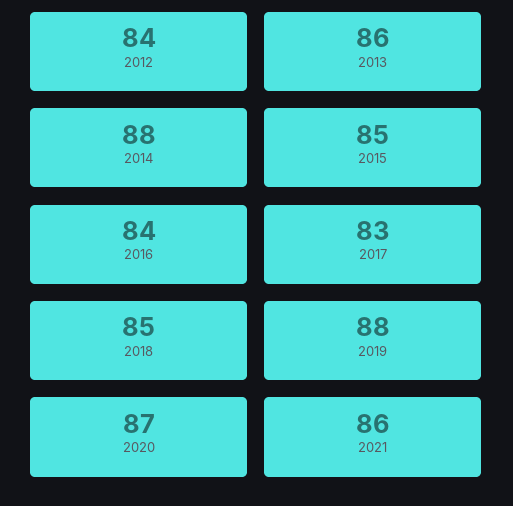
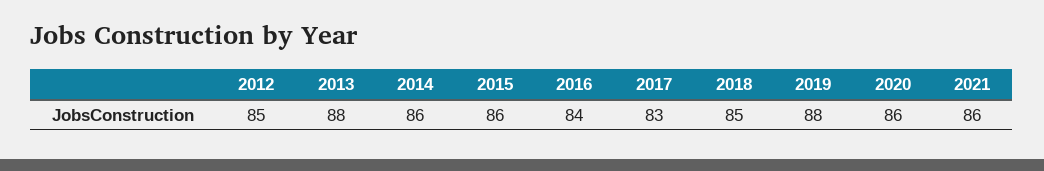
  {
-   "2012": 84,
+   "2012": 85,
-   "2013": 86,
+   "2013": 88,
-   "2014": 88,
+   "2014": 86,
-   "2015": 85,
+   "2015": 86,
    "2016": 84,
    "2017": 83,
    "2018": 85,
    "2019": 88,
-   "2020": 87,
+   "2020": 86,
    "2021": 86
  }

